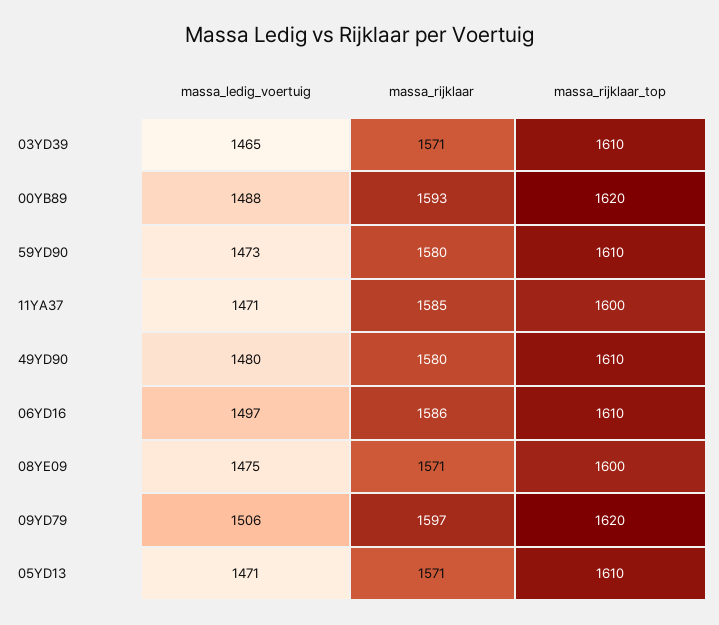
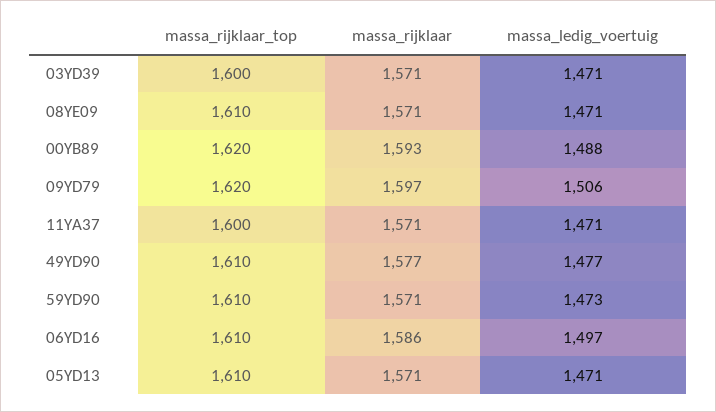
  {
    "massa_ledig_voertuig": {
-     "03YD39": 1465,
+     "03YD39": 1471,
      "00YB89": 1488,
      "59YD90": 1473,
      "11YA37": 1471,
-     "49YD90": 1480,
+     "49YD90": 1477,
      "06YD16": 1497,
-     "08YE09": 1475,
+     "08YE09": 1471,
      "09YD79": 1506,
      "05YD13": 1471
    },
    "massa_rijklaar": {
      "03YD39": 1571,
      "00YB89": 1593,
-     "59YD90": 1580,
+     "59YD90": 1571,
-     "11YA37": 1585,
+     "11YA37": 1571,
-     "49YD90": 1580,
+     "49YD90": 1577,
      "06YD16": 1586,
      "08YE09": 1571,
      "09YD79": 1597,
      "05YD13": 1571
    },
    "massa_rijklaar_top": {
-     "03YD39": 1610,
+     "03YD39": 1600,
      "00YB89": 1620,
      "59YD90": 1610,
      "11YA37": 1600,
      "49YD90": 1610,
      "06YD16": 1610,
-     "08YE09": 1600,
+     "08YE09": 1610,
      "09YD79": 1620,
      "05YD13": 1610
    }
  }

